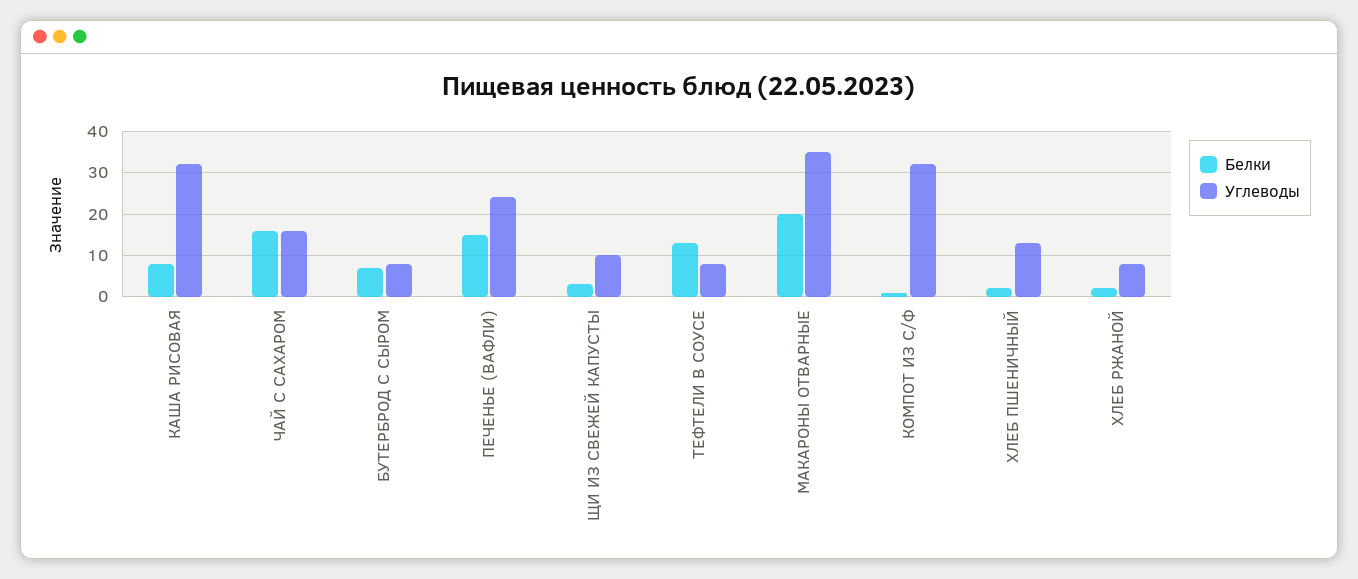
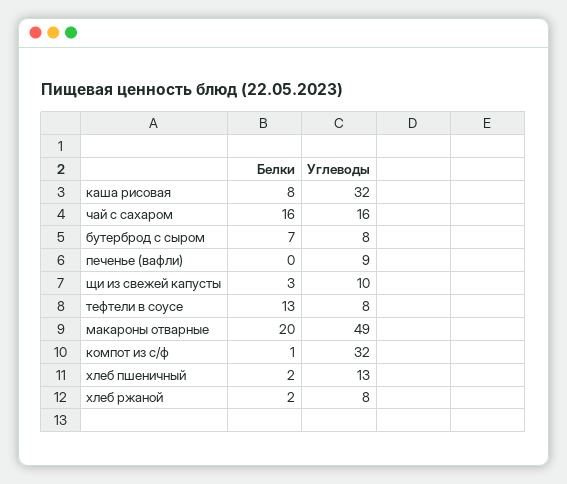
  {
    "Белки": {
      "КАША РИСОВАЯ": 8,
      "ЧАЙ С САХАРОМ": 16,
      "БУТЕРБРОД С СЫРОМ": 7,
-     "ПЕЧЕНЬЕ (ВАФЛИ)": 15,
+     "ПЕЧЕНЬЕ (ВАФЛИ)": 0,
      "ЩИ ИЗ СВЕЖЕЙ КАПУСТЫ": 3,
      "ТЕФТЕЛИ В СОУСЕ": 13,
      "МАКАРОНЫ ОТВАРНЫЕ": 20,
      "КОМПОТ ИЗ С/Ф": 1,
      "ХЛЕБ ПШЕНИЧНЫЙ": 2,
      "ХЛЕБ РЖАНОЙ": 2
    },
    "Углеводы": {
      "КАША РИСОВАЯ": 32,
      "ЧАЙ С САХАРОМ": 16,
      "БУТЕРБРОД С СЫРОМ": 8,
-     "ПЕЧЕНЬЕ (ВАФЛИ)": 25,
+     "ПЕЧЕНЬЕ (ВАФЛИ)": 9,
      "ЩИ ИЗ СВЕЖЕЙ КАПУСТЫ": 10,
      "ТЕФТЕЛИ В СОУСЕ": 8,
-     "МАКАРОНЫ ОТВАРНЫЕ": 35,
+     "МАКАРОНЫ ОТВАРНЫЕ": 49,
      "КОМПОТ ИЗ С/Ф": 32,
      "ХЛЕБ ПШЕНИЧНЫЙ": 13,
      "ХЛЕБ РЖАНОЙ": 8
    }
  }

